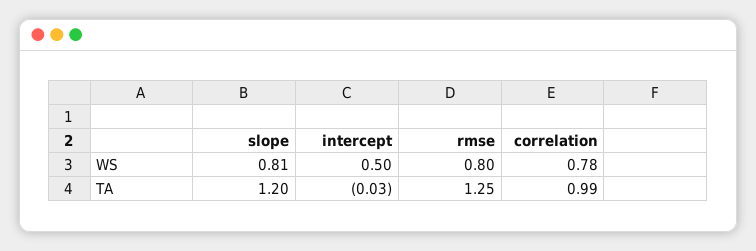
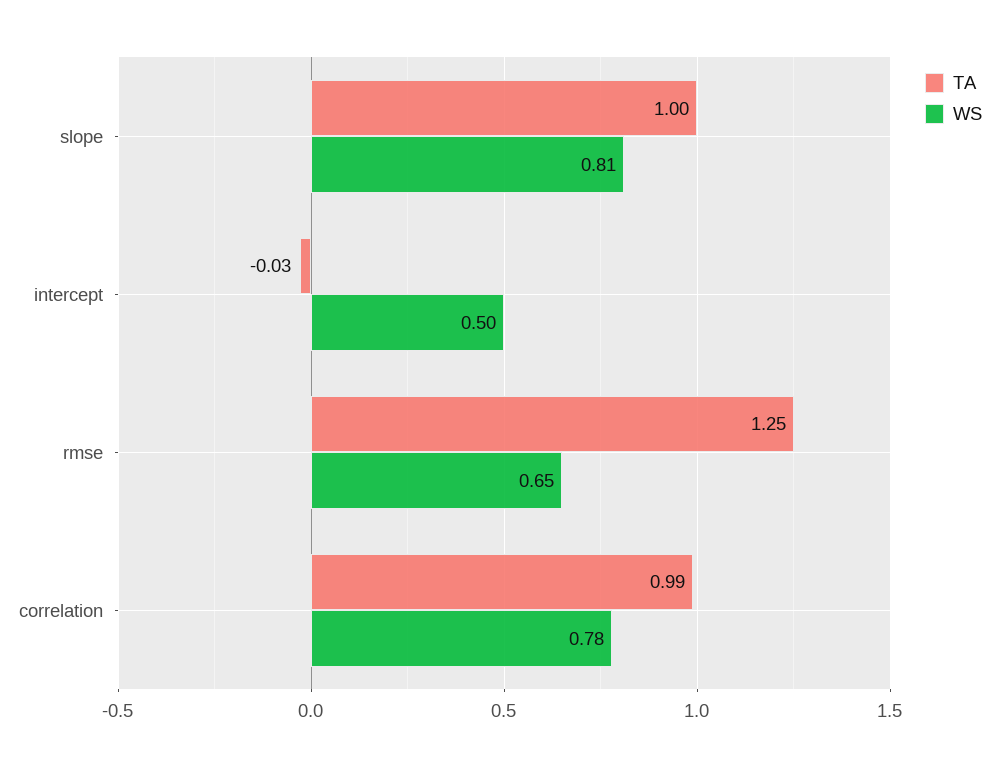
  {
    "WS": {
      "slope": 0.81,
      "intercept": 0.5,
-     "rmse": 0.8,
+     "rmse": 0.65,
      "correlation": 0.78
    },
    "TA": {
-     "slope": 1.2,
+     "slope": 1,
      "intercept": -0.03,
      "rmse": 1.25,
      "correlation": 0.99
    }
  }

